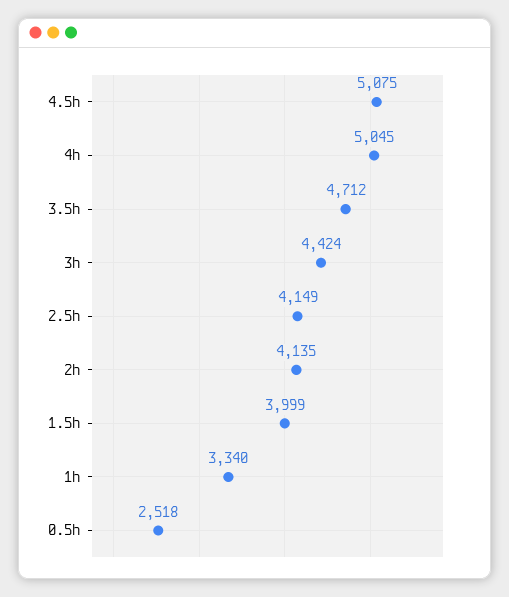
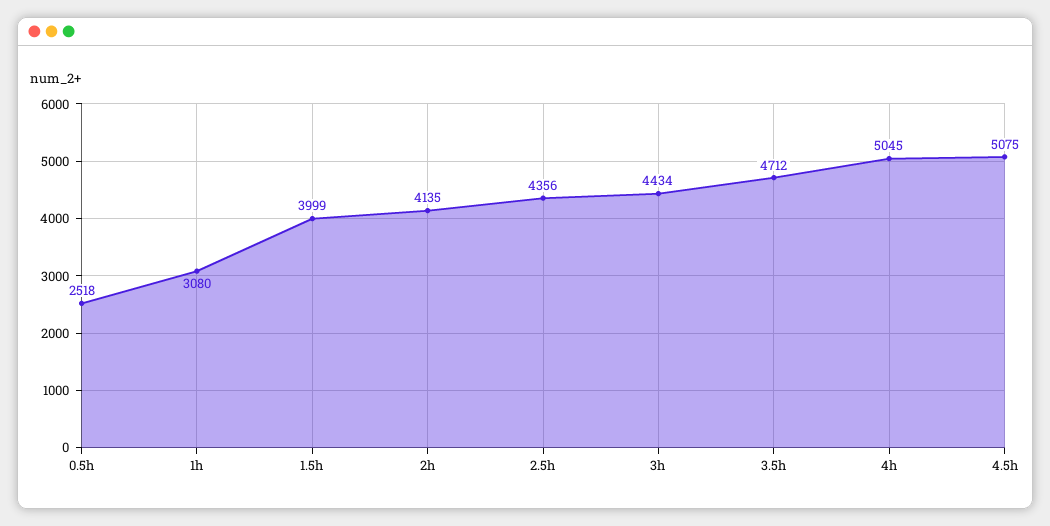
  {
    "4.5h": 5075,
    "4h": 5045,
    "3.5h": 4712,
-   "3h": 4424,
+   "3h": 4434,
-   "2.5h": 4149,
+   "2.5h": 4356,
    "2h": 4135,
    "1.5h": 3999,
-   "1h": 3340,
+   "1h": 3080,
    "0.5h": 2518
  }

